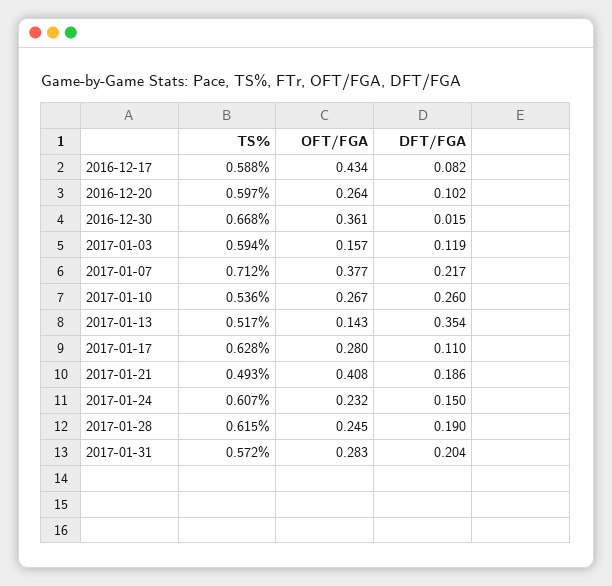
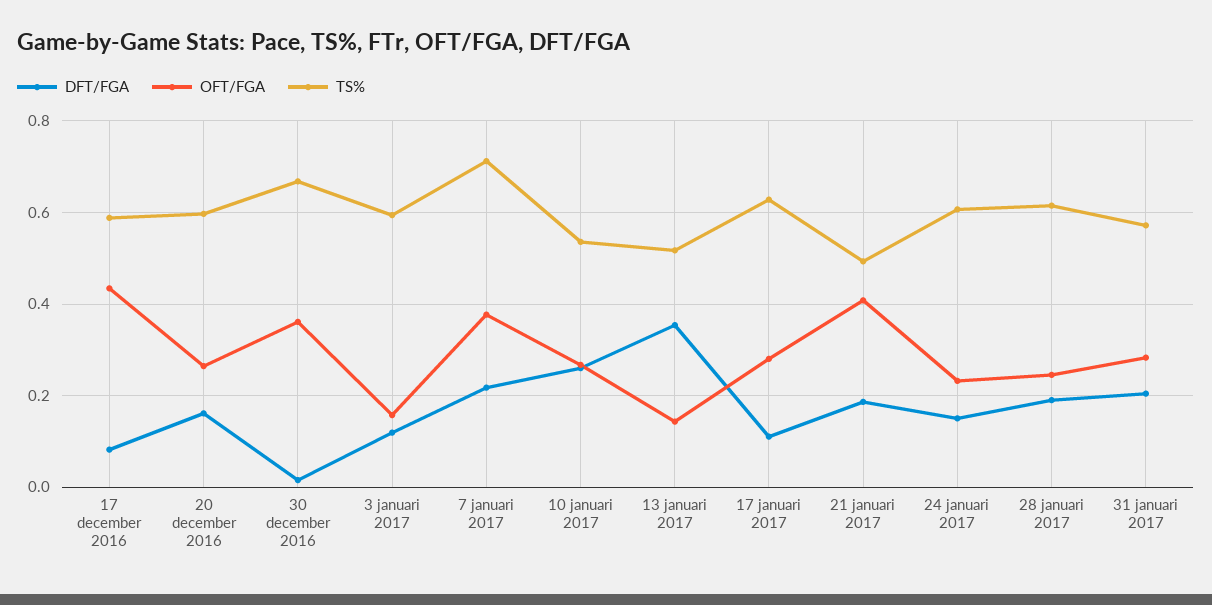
  {
    "TS%": {
      "2016-12-17": 0.588,
      "2016-12-20": 0.597,
      "2016-12-30": 0.668,
      "2017-01-03": 0.594,
      "2017-01-07": 0.712,
      "2017-01-10": 0.536,
      "2017-01-13": 0.517,
      "2017-01-17": 0.628,
      "2017-01-21": 0.493,
      "2017-01-24": 0.607,
      "2017-01-28": 0.615,
      "2017-01-31": 0.572
    },
    "OFT/FGA": {
      "2016-12-17": 0.434,
      "2016-12-20": 0.264,
      "2016-12-30": 0.361,
      "2017-01-03": 0.157,
      "2017-01-07": 0.377,
      "2017-01-10": 0.267,
      "2017-01-13": 0.143,
      "2017-01-17": 0.28,
      "2017-01-21": 0.408,
      "2017-01-24": 0.232,
      "2017-01-28": 0.245,
      "2017-01-31": 0.283
    },
    "DFT/FGA": {
      "2016-12-17": 0.082,
-     "2016-12-20": 0.102,
+     "2016-12-20": 0.16,
      "2016-12-30": 0.015,
      "2017-01-03": 0.119,
      "2017-01-07": 0.217,
      "2017-01-10": 0.26,
      "2017-01-13": 0.354,
      "2017-01-17": 0.11,
      "2017-01-21": 0.186,
      "2017-01-24": 0.15,
      "2017-01-28": 0.19,
      "2017-01-31": 0.204
    }
  }

